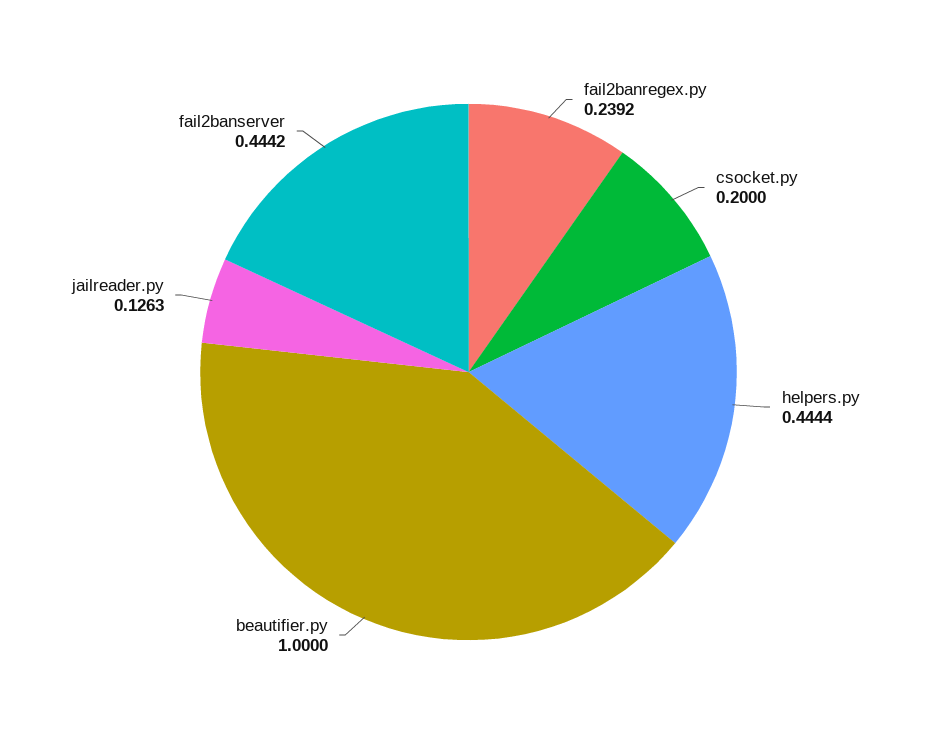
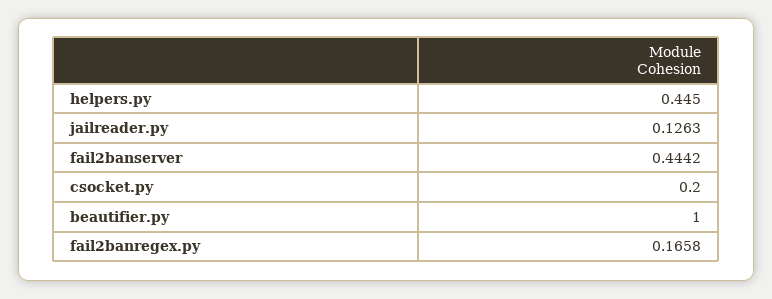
  {
-   "fail2banregex.py": 0.2392,
+   "fail2banregex.py": 0.1658,
    "csocket.py": 0.2,
-   "helpers.py": 0.4444,
+   "helpers.py": 0.445,
    "beautifier.py": 1,
    "jailreader.py": 0.1263,
    "fail2banserver": 0.4442
  }

